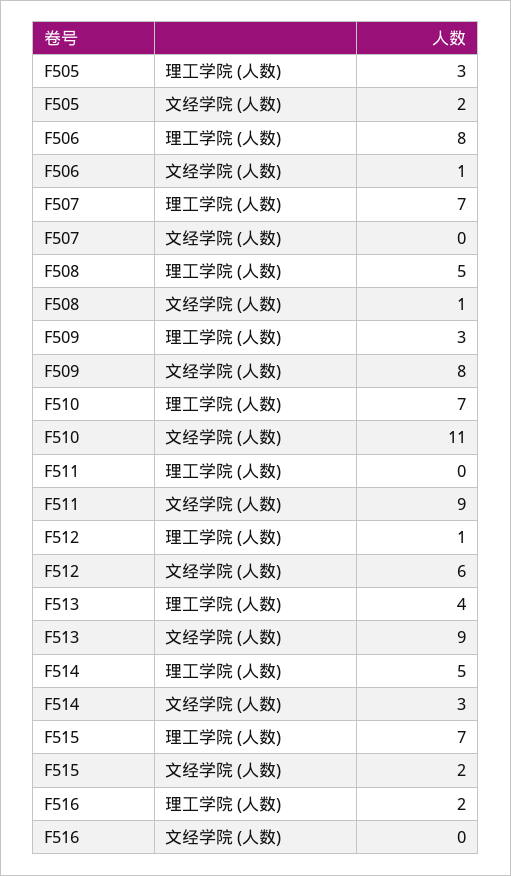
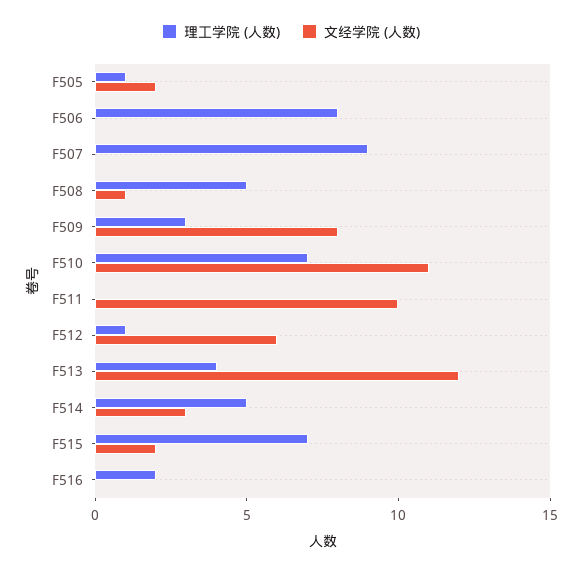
  {
    "理工学院 (人数)": {
-     "F505": 3,
+     "F505": 1,
      "F506": 8,
-     "F507": 7,
+     "F507": 9,
      "F508": 5,
      "F509": 3,
      "F510": 7,
      "F511": 0,
      "F512": 1,
      "F513": 4,
      "F514": 5,
      "F515": 7,
      "F516": 2
    },
    "文经学院 (人数)": {
      "F505": 2,
-     "F506": 1,
+     "F506": 0,
      "F507": 0,
      "F508": 1,
      "F509": 8,
      "F510": 11,
-     "F511": 9,
+     "F511": 10,
      "F512": 6,
-     "F513": 9,
+     "F513": 12,
      "F514": 3,
      "F515": 2,
      "F516": 0
    }
  }

